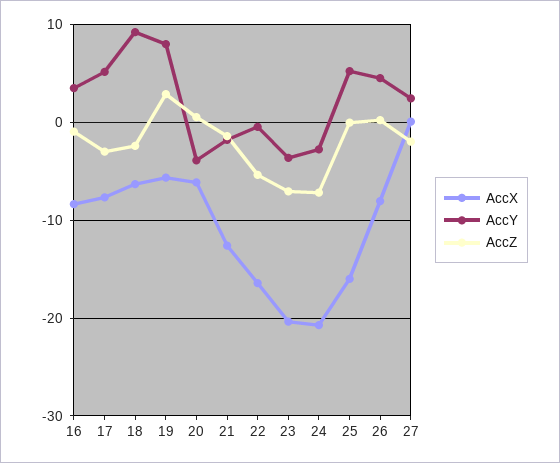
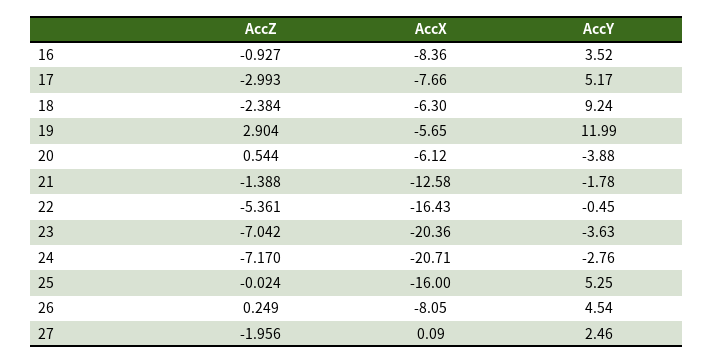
  {
    "AccX": {
      "16": -8.36,
      "17": -7.66,
      "18": -6.3,
      "19": -5.65,
      "20": -6.12,
      "21": -12.58,
      "22": -16.43,
      "23": -20.36,
      "24": -20.71,
      "25": -16,
      "26": -8.05,
      "27": 0.09
    },
    "AccY": {
      "16": 3.52,
      "17": 5.17,
      "18": 9.24,
-     "19": 8,
+     "19": 11.99,
      "20": -3.88,
      "21": -1.78,
      "22": -0.45,
      "23": -3.63,
      "24": -2.76,
      "25": 5.25,
      "26": 4.54,
      "27": 2.46
    },
    "AccZ": {
      "16": -0.927,
      "17": -2.993,
      "18": -2.384,
      "19": 2.904,
      "20": 0.544,
      "21": -1.388,
      "22": -5.361,
      "23": -7.042,
      "24": -7.17,
      "25": -0.024,
      "26": 0.249,
      "27": -1.956
    }
  }

